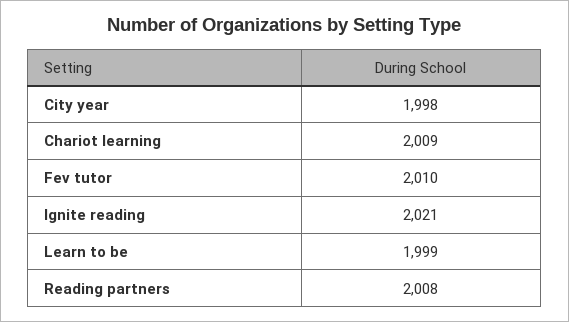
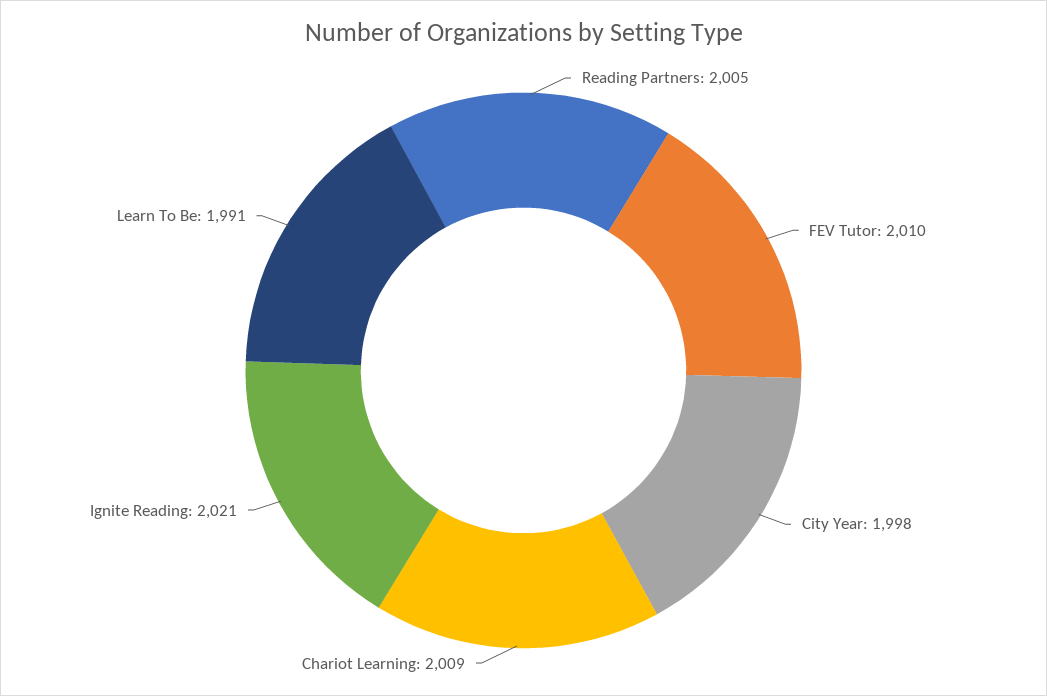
  {
    "City year": 1998,
    "Chariot learning": 2009,
    "Fev tutor": 2010,
    "Ignite reading": 2021,
-   "Learn to be": 1999,
+   "Learn to be": 1991,
-   "Reading partners": 2008
+   "Reading partners": 2005
  }

